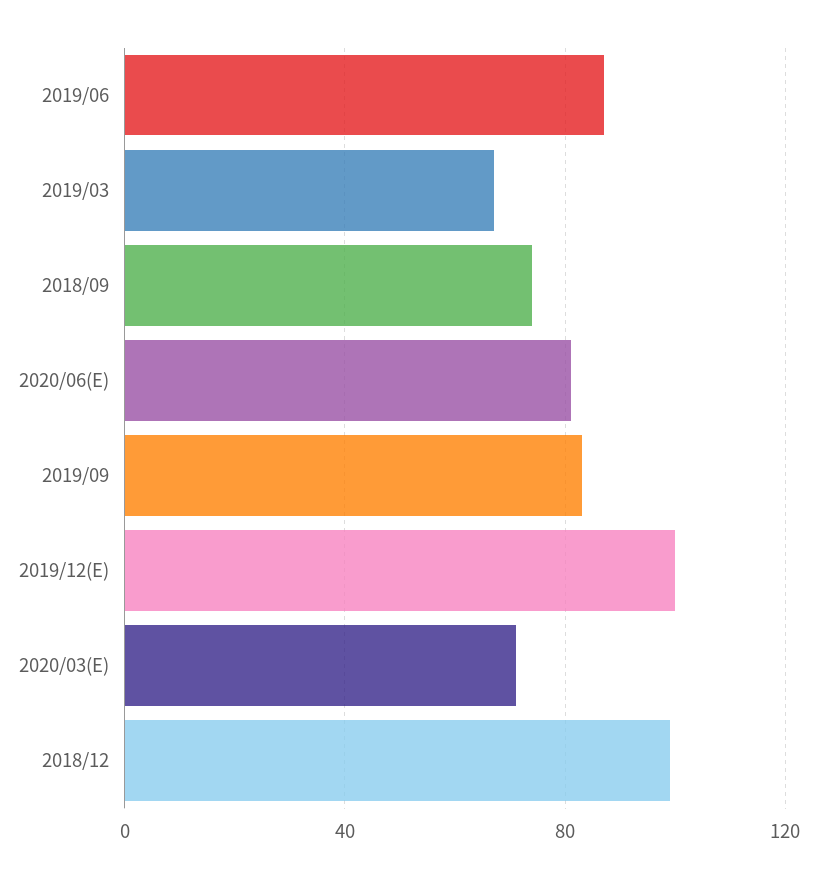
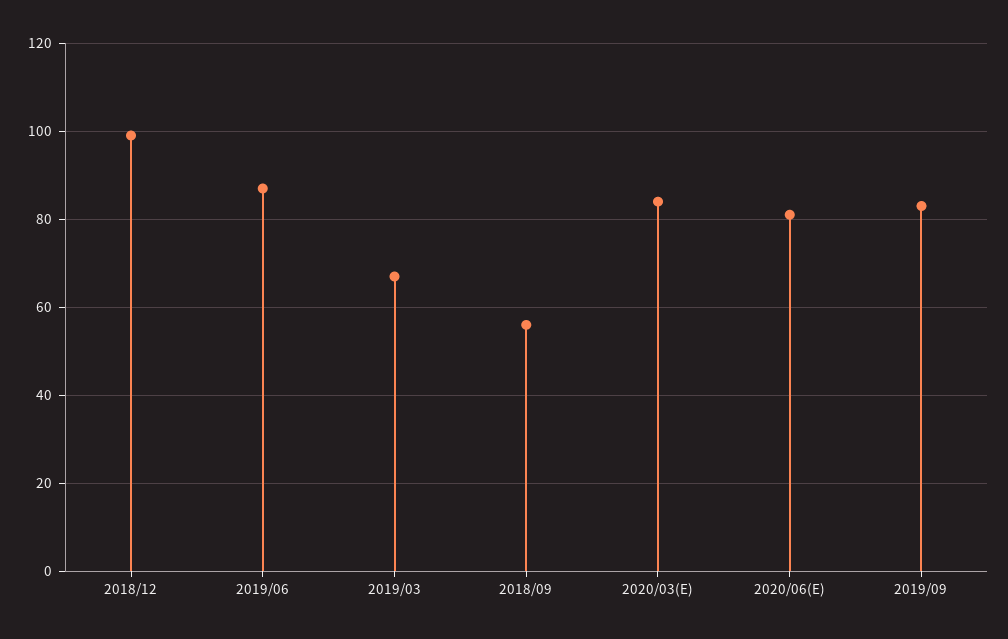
  {
    "2019/06": 85,
    "2019/03": 65,
-   "2018/09": 75,
+   "2018/09": 55,
    "2020/06(E)": 80,
    "2019/09": 85,
-   "2019/12(E)": 100,
-   "2020/03(E)": 70,
+   "2020/03(E)": 85,
    "2018/12": 100
  }

